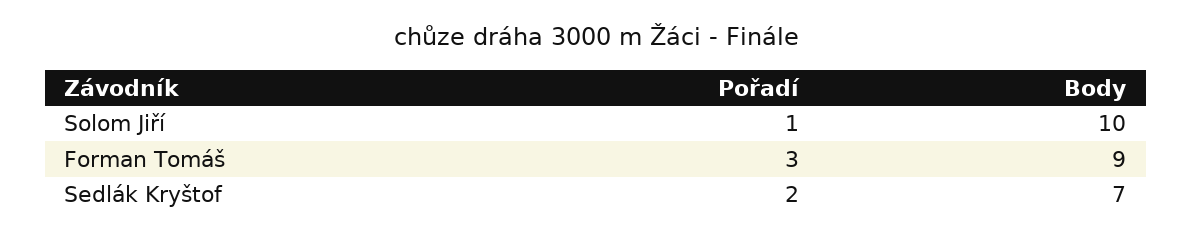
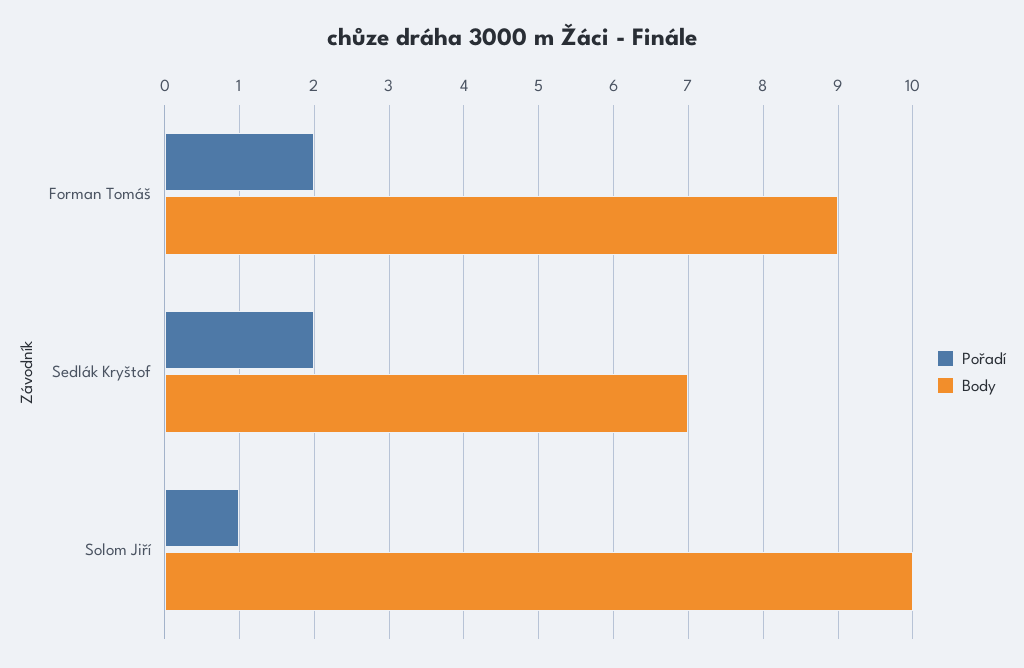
  {
    "Pořadí": {
      "Solom Jiří": 1,
-     "Forman Tomáš": 3,
+     "Forman Tomáš": 2,
      "Sedlák Kryštof": 2
    },
    "Body": {
      "Solom Jiří": 10,
      "Forman Tomáš": 9,
      "Sedlák Kryštof": 7
    }
  }

